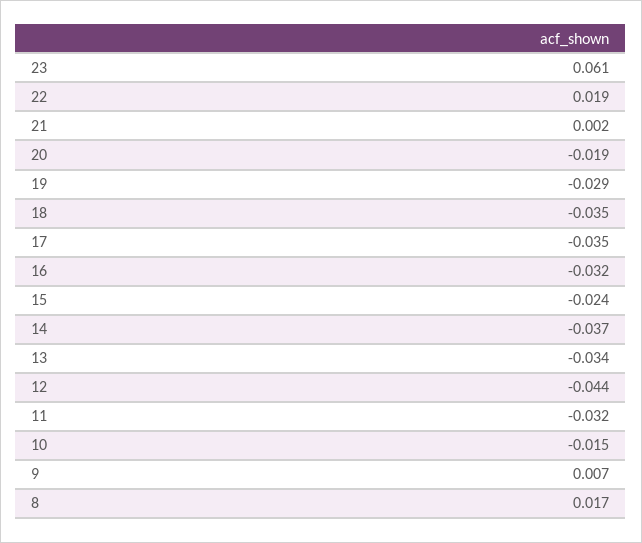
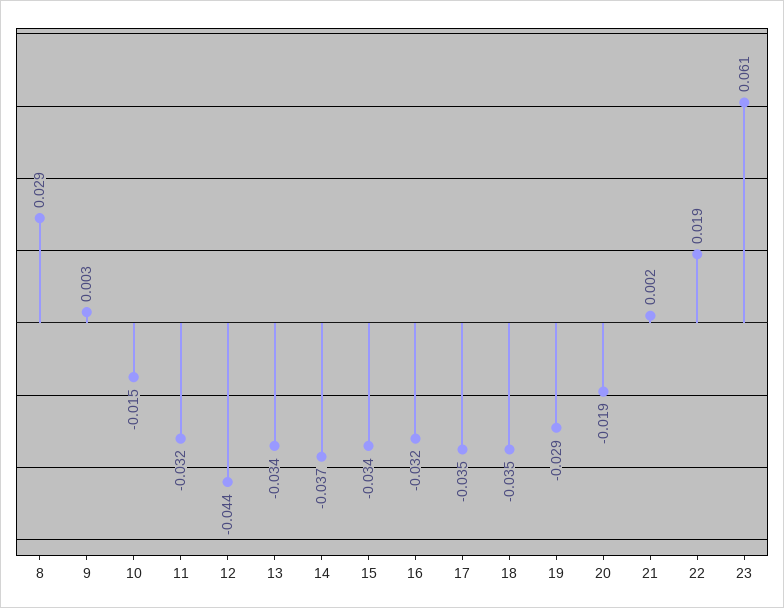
  {
    "23": 0.061,
    "22": 0.019,
    "21": 0.002,
    "20": -0.019,
    "19": -0.029,
    "18": -0.035,
    "17": -0.035,
    "16": -0.032,
-   "15": -0.024,
+   "15": -0.034,
    "14": -0.037,
    "13": -0.034,
    "12": -0.044,
    "11": -0.032,
    "10": -0.015,
-   "9": 0.007,
+   "9": 0.003,
-   "8": 0.017
+   "8": 0.029
  }

